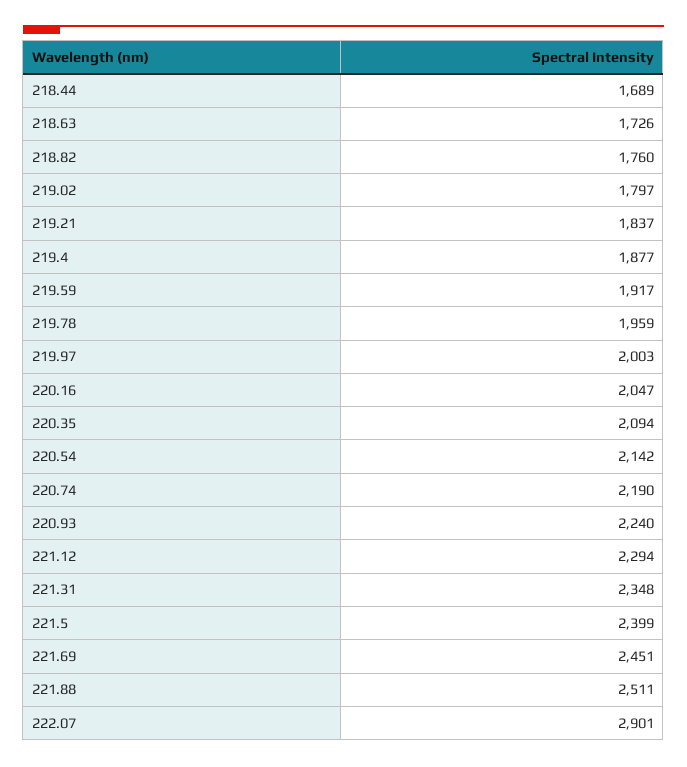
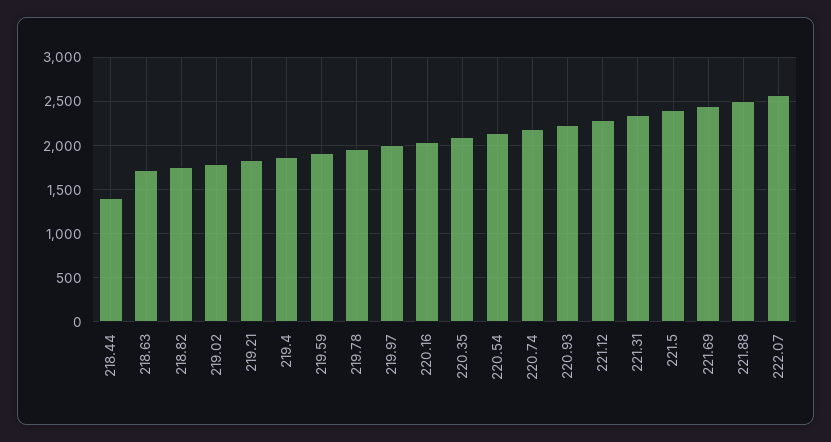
  {
-   "218.44": 1689,
+   "218.44": 1400,
    "218.63": 1726,
    "218.82": 1760,
    "219.02": 1797,
    "219.21": 1837,
    "219.4": 1877,
    "219.59": 1917,
    "219.78": 1959,
    "219.97": 2003,
    "220.16": 2047,
    "220.35": 2094,
    "220.54": 2142,
    "220.74": 2190,
    "220.93": 2240,
    "221.12": 2294,
    "221.31": 2348,
    "221.5": 2399,
    "221.69": 2451,
    "221.88": 2511,
-   "222.07": 2901
+   "222.07": 2600
  }

